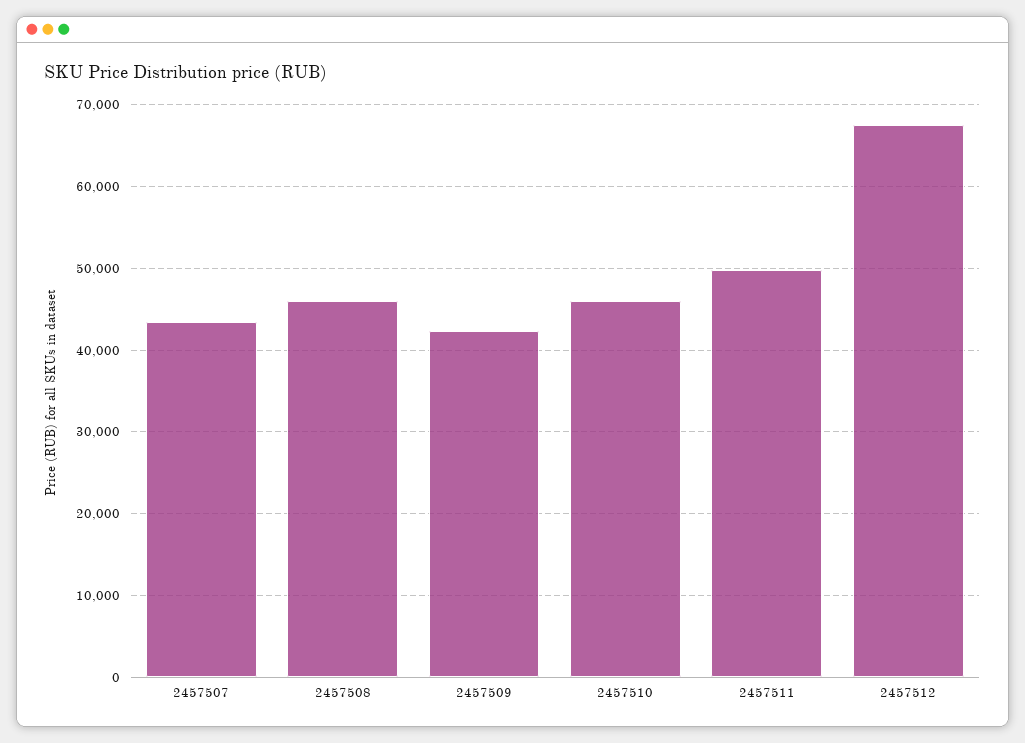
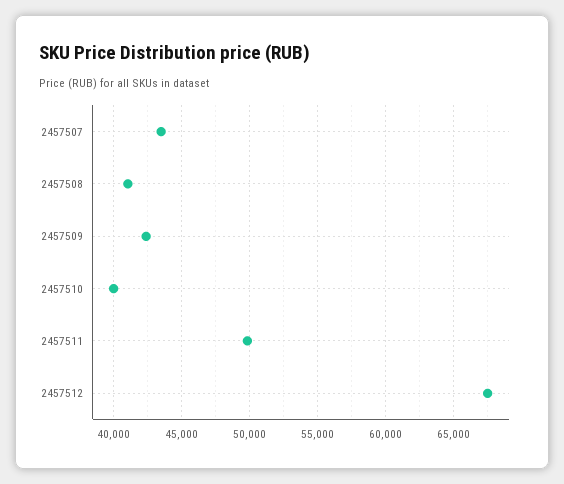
  {
    "2457507": 43500,
-   "2457508": 46000,
+   "2457508": 41000,
    "2457509": 42500,
-   "2457510": 46000,
+   "2457510": 40000,
    "2457511": 50000,
    "2457512": 67500
  }

